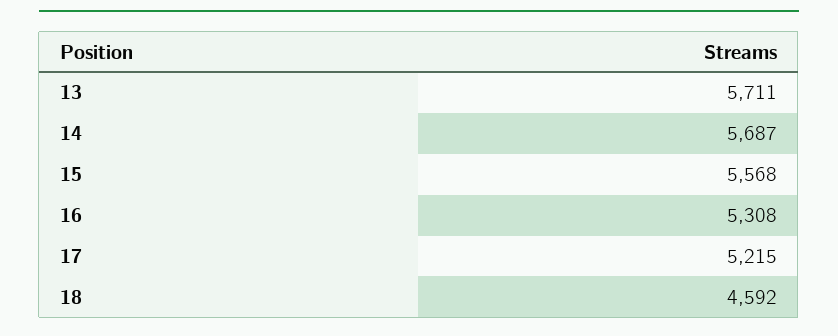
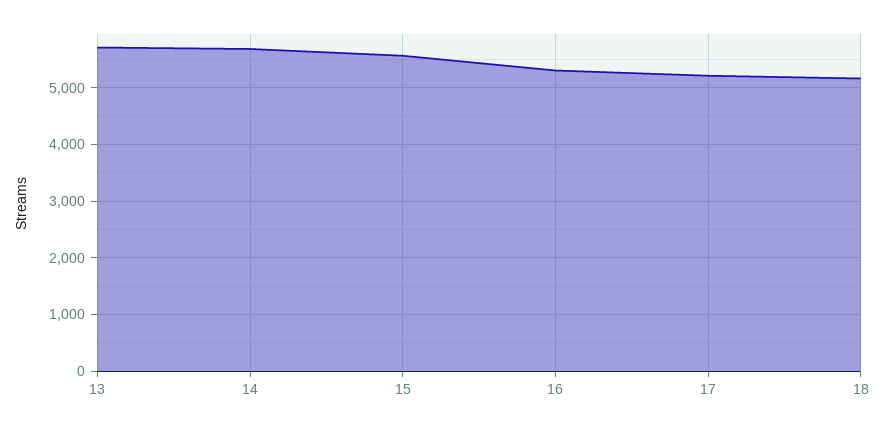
  {
    "13": 5711,
    "14": 5687,
    "15": 5568,
    "16": 5308,
    "17": 5215,
-   "18": 4592
+   "18": 5200
  }

